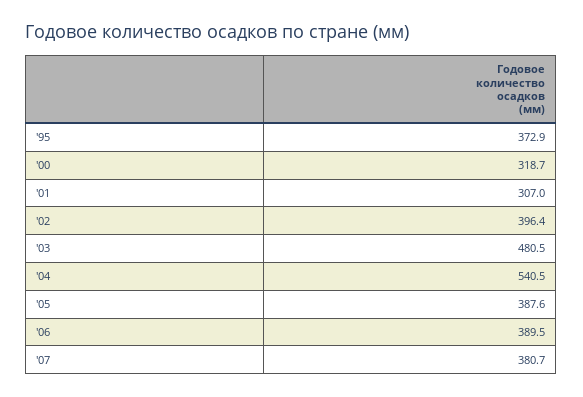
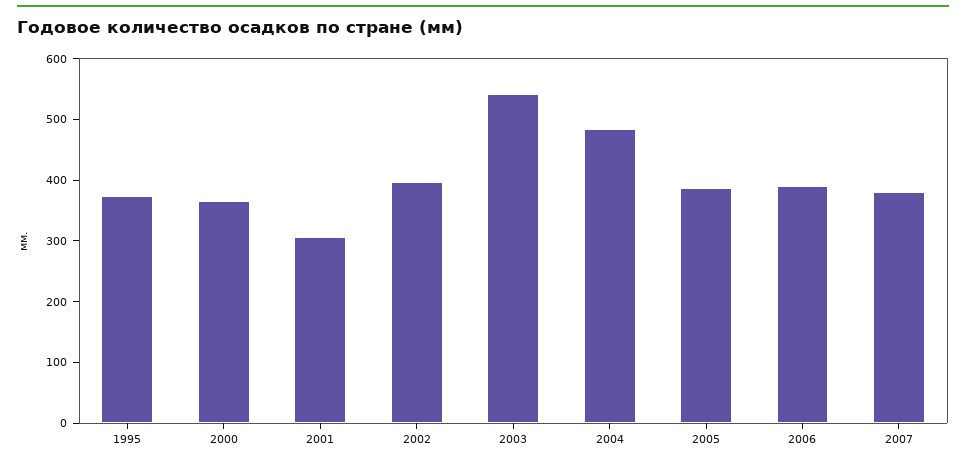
  {
    "'95": 372.9,
-   "'00": 318.7,
+   "'00": 360,
    "'01": 307,
    "'02": 396.4,
-   "'03": 480.5,
+   "'03": 540,
-   "'04": 540.5,
+   "'04": 480,
    "'05": 387.6,
    "'06": 389.5,
    "'07": 380.7
  }

